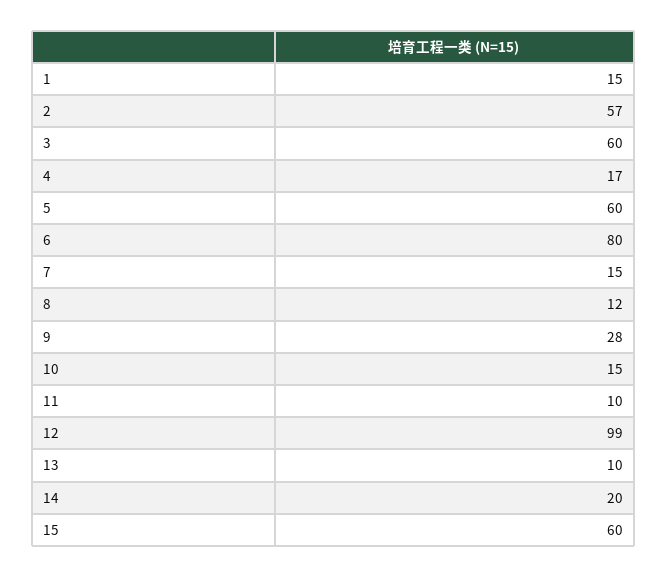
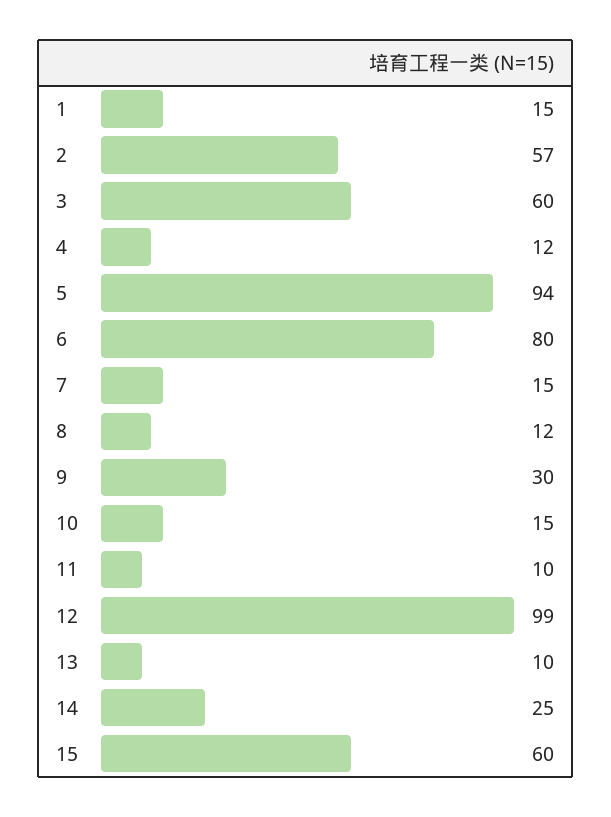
  {
    "1": 15,
    "2": 57,
    "3": 60,
-   "4": 17,
+   "4": 12,
-   "5": 60,
+   "5": 94,
    "6": 80,
    "7": 15,
    "8": 12,
-   "9": 28,
+   "9": 30,
    "10": 15,
    "11": 10,
    "12": 99,
    "13": 10,
-   "14": 20,
+   "14": 25,
    "15": 60
  }

